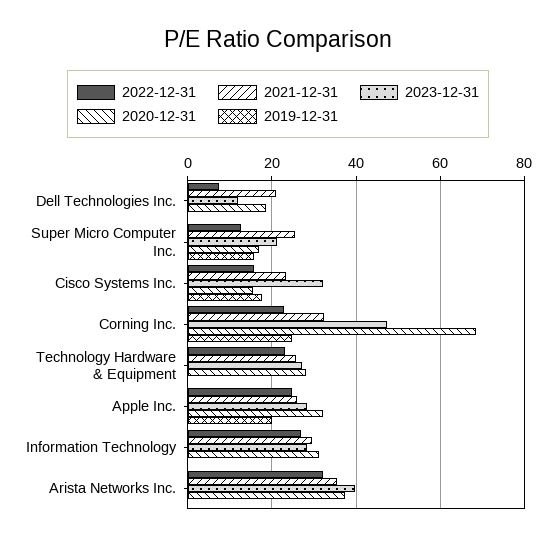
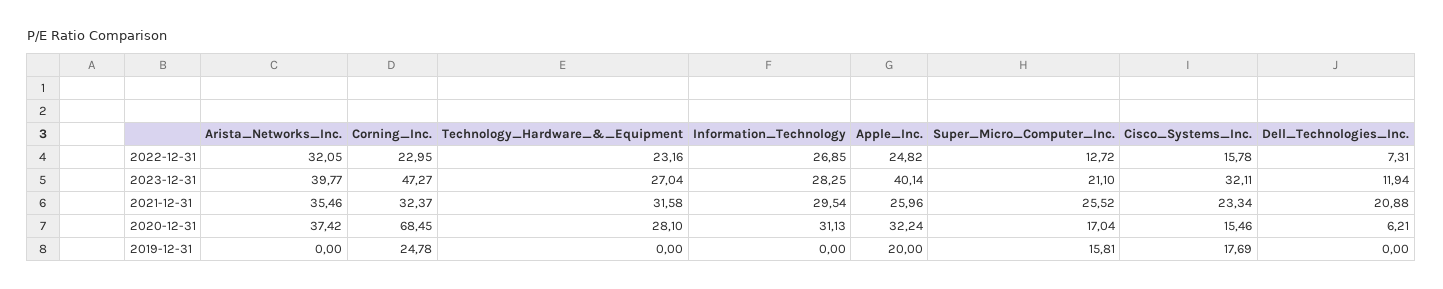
  {
    "2022-12-31": {
      "Dell Technologies Inc.": 7.31,
      "Super Micro Computer Inc.": 12.72,
      "Cisco Systems Inc.": 15.78,
      "Corning Inc.": 22.95,
      "Technology Hardware & Equipment": 23.16,
      "Apple Inc.": 24.82,
      "Information Technology": 26.85,
      "Arista Networks Inc.": 32.05
    },
    "2021-12-31": {
      "Dell Technologies Inc.": 20.88,
      "Super Micro Computer Inc.": 25.52,
      "Cisco Systems Inc.": 23.34,
      "Corning Inc.": 32.37,
-     "Technology Hardware & Equipment": 26,
+     "Technology Hardware & Equipment": 31.58,
      "Apple Inc.": 25.96,
      "Information Technology": 29.54,
      "Arista Networks Inc.": 35.46
    },
    "2023-12-31": {
      "Dell Technologies Inc.": 11.94,
      "Super Micro Computer Inc.": 21.1,
      "Cisco Systems Inc.": 32.11,
      "Corning Inc.": 47.27,
      "Technology Hardware & Equipment": 27.04,
-     "Apple Inc.": 28,
+     "Apple Inc.": 40.14,
      "Information Technology": 28.25,
      "Arista Networks Inc.": 39.77
    },
    "2020-12-31": {
-     "Dell Technologies Inc.": 18,
+     "Dell Technologies Inc.": 6.21,
      "Super Micro Computer Inc.": 17.04,
      "Cisco Systems Inc.": 15.46,
      "Corning Inc.": 68.45,
      "Technology Hardware & Equipment": 28.1,
      "Apple Inc.": 32.24,
      "Information Technology": 31.13,
      "Arista Networks Inc.": 37.42
    },
    "2019-12-31": {
      "Dell Technologies Inc.": 0,
      "Super Micro Computer Inc.": 15.81,
      "Cisco Systems Inc.": 17.69,
      "Corning Inc.": 24.78,
      "Technology Hardware & Equipment": 0,
      "Apple Inc.": 20,
      "Information Technology": 0,
      "Arista Networks Inc.": 0
    }
  }

